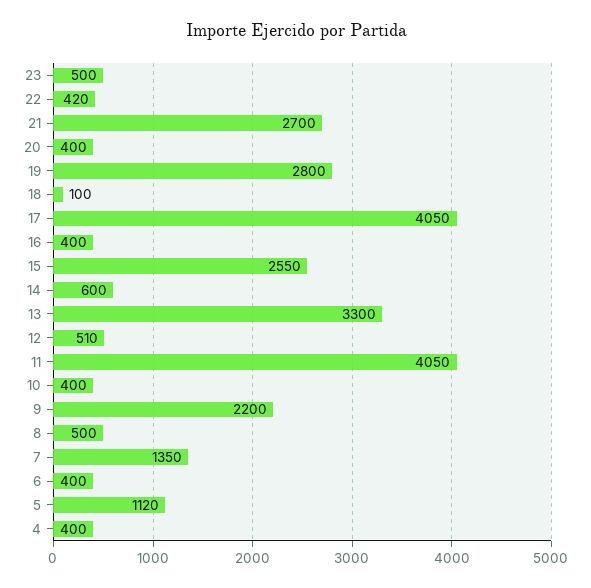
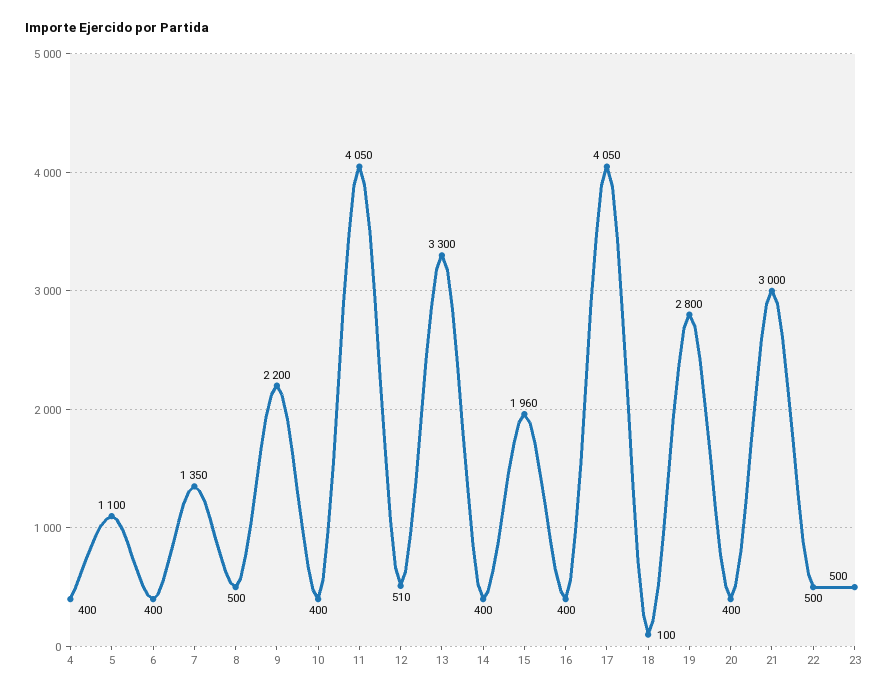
  {
    "23": 500,
-   "22": 420,
+   "22": 500,
-   "21": 2700,
+   "21": 3000,
    "20": 400,
    "19": 2800,
    "18": 100,
    "17": 4050,
    "16": 400,
-   "15": 2550,
+   "15": 1960,
-   "14": 600,
+   "14": 400,
    "13": 3300,
    "12": 510,
    "11": 4050,
    "10": 400,
    "9": 2200,
    "8": 500,
    "7": 1350,
    "6": 400,
-   "5": 1120,
+   "5": 1100,
    "4": 400
  }

